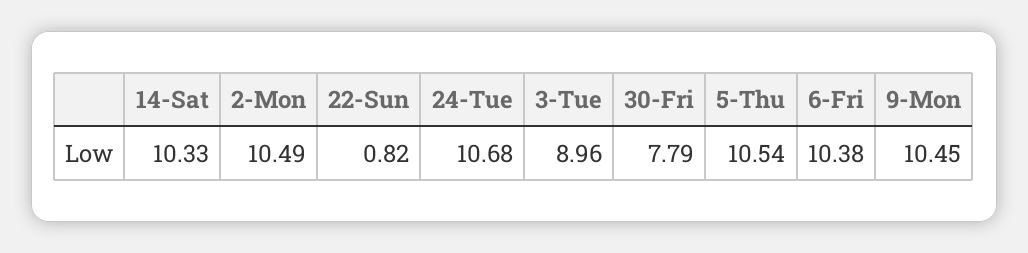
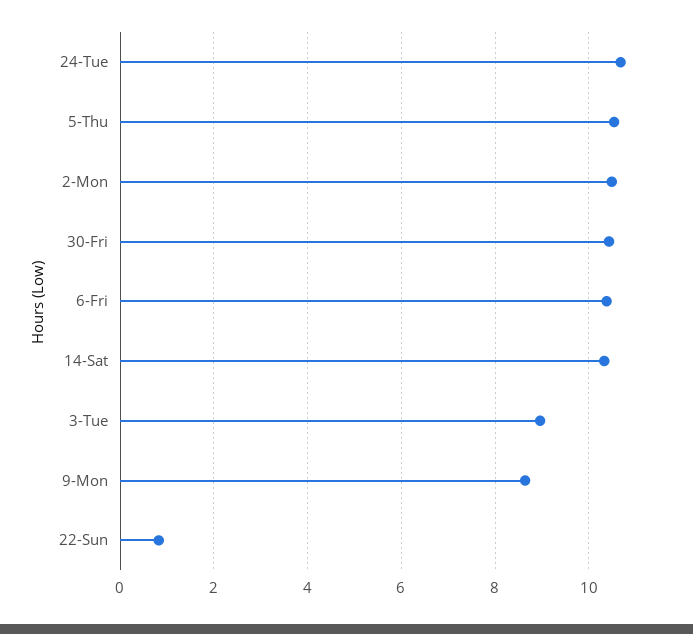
  {
    "14-Sat": 10.33,
    "2-Mon": 10.49,
    "22-Sun": 0.82,
    "24-Tue": 10.68,
    "3-Tue": 8.96,
-   "30-Fri": 7.79,
+   "30-Fri": 10.4,
    "5-Thu": 10.54,
    "6-Fri": 10.38,
-   "9-Mon": 10.45
+   "9-Mon": 8.6
  }

